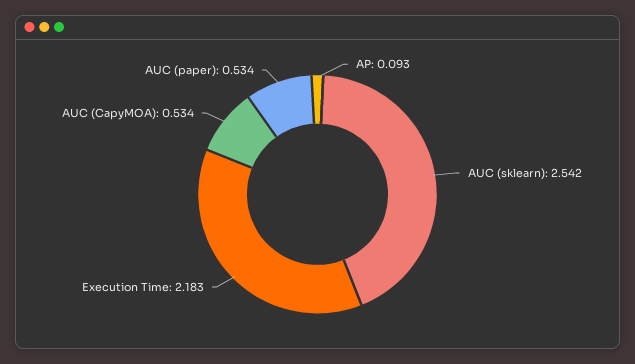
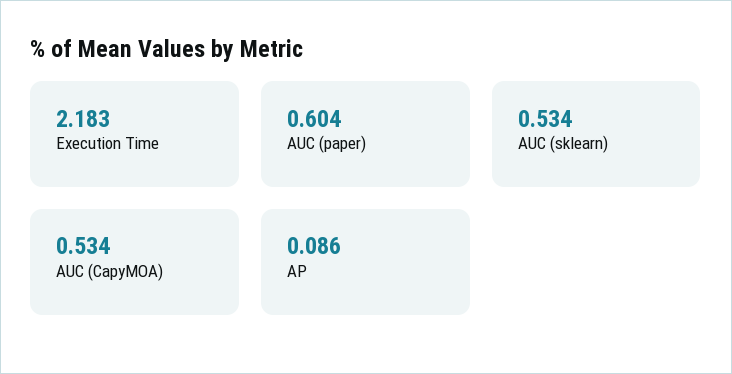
  {
-   "AP": 0.093,
+   "AP": 0.086,
-   "AUC (sklearn)": 2.542,
+   "AUC (sklearn)": 0.534,
    "Execution Time": 2.183,
    "AUC (CapyMOA)": 0.534,
-   "AUC (paper)": 0.534
+   "AUC (paper)": 0.604
  }

